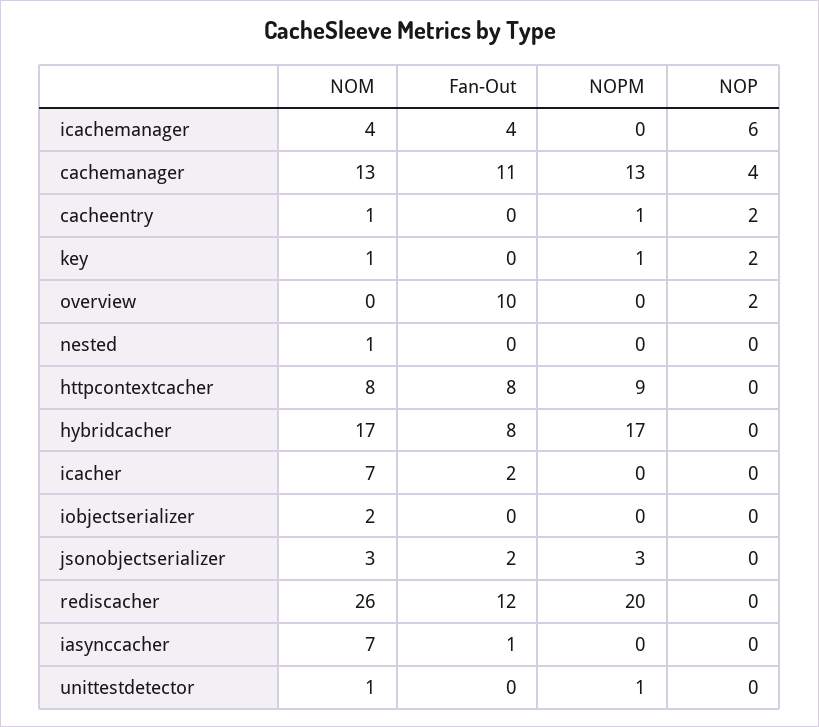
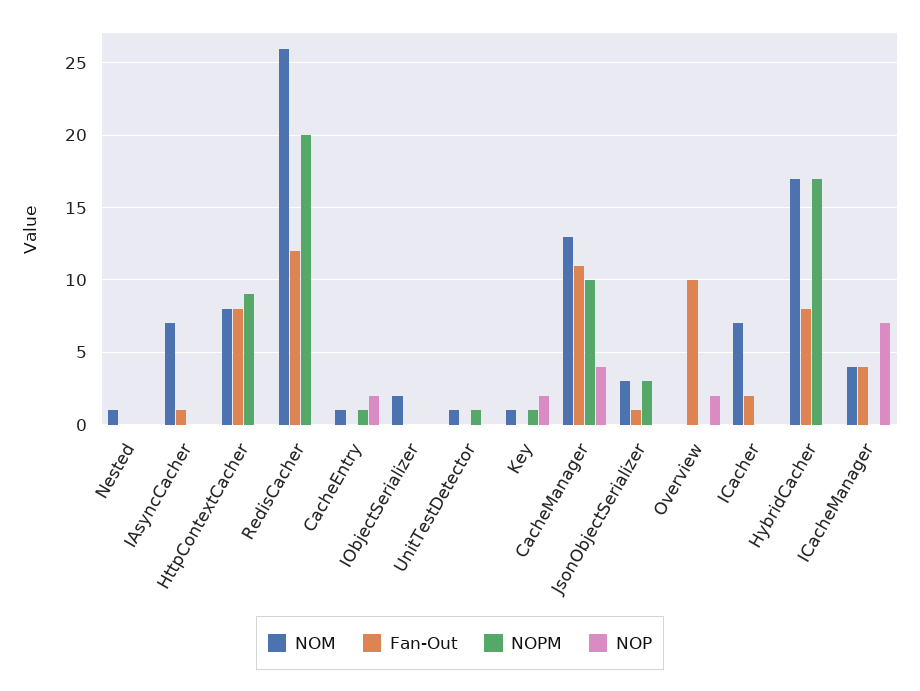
  {
    "NOM": {
      "icachemanager": 4,
      "cachemanager": 13,
      "cacheentry": 1,
      "key": 1,
      "overview": 0,
      "nested": 1,
      "httpcontextcacher": 8,
      "hybridcacher": 17,
      "icacher": 7,
      "iobjectserializer": 2,
      "jsonobjectserializer": 3,
      "rediscacher": 26,
      "iasynccacher": 7,
      "unittestdetector": 1
    },
    "Fan-Out": {
      "icachemanager": 4,
      "cachemanager": 11,
      "cacheentry": 0,
      "key": 0,
      "overview": 10,
      "nested": 0,
      "httpcontextcacher": 8,
      "hybridcacher": 8,
      "icacher": 2,
      "iobjectserializer": 0,
-     "jsonobjectserializer": 2,
+     "jsonobjectserializer": 1,
      "rediscacher": 12,
      "iasynccacher": 1,
      "unittestdetector": 0
    },
    "NOPM": {
      "icachemanager": 0,
-     "cachemanager": 13,
+     "cachemanager": 10,
      "cacheentry": 1,
      "key": 1,
      "overview": 0,
      "nested": 0,
      "httpcontextcacher": 9,
      "hybridcacher": 17,
      "icacher": 0,
      "iobjectserializer": 0,
      "jsonobjectserializer": 3,
      "rediscacher": 20,
      "iasynccacher": 0,
      "unittestdetector": 1
    },
    "NOP": {
-     "icachemanager": 6,
+     "icachemanager": 7,
      "cachemanager": 4,
      "cacheentry": 2,
      "key": 2,
      "overview": 2,
      "nested": 0,
      "httpcontextcacher": 0,
      "hybridcacher": 0,
      "icacher": 0,
      "iobjectserializer": 0,
      "jsonobjectserializer": 0,
      "rediscacher": 0,
      "iasynccacher": 0,
      "unittestdetector": 0
    }
  }

